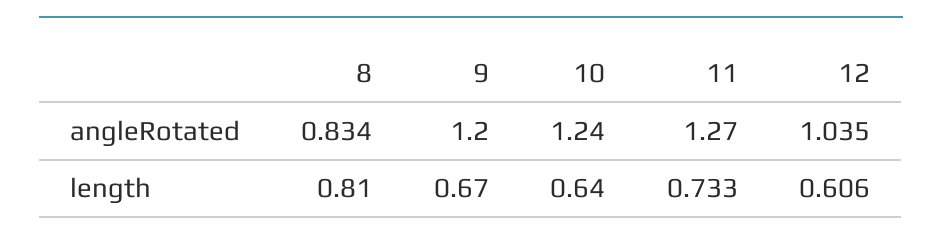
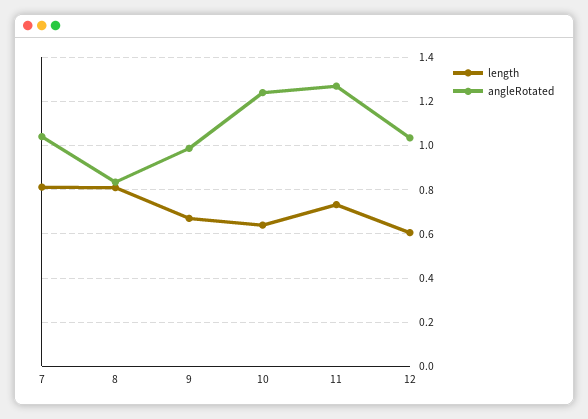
  {
    "angleRotated": {
      "8": 0.834,
-     "9": 1.2,
+     "9": 1,
      "10": 1.24,
      "11": 1.27,
-     "12": 1.035
+     "12": 1.035,
+     "7": 1.05
    },
    "length": {
      "8": 0.81,
      "9": 0.67,
      "10": 0.64,
      "11": 0.733,
-     "12": 0.606
+     "12": 0.606,
+     "7": 0.8
    }
  }

